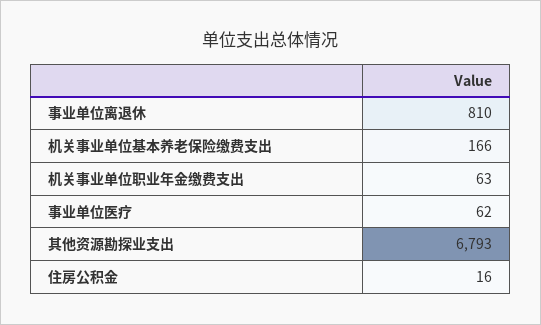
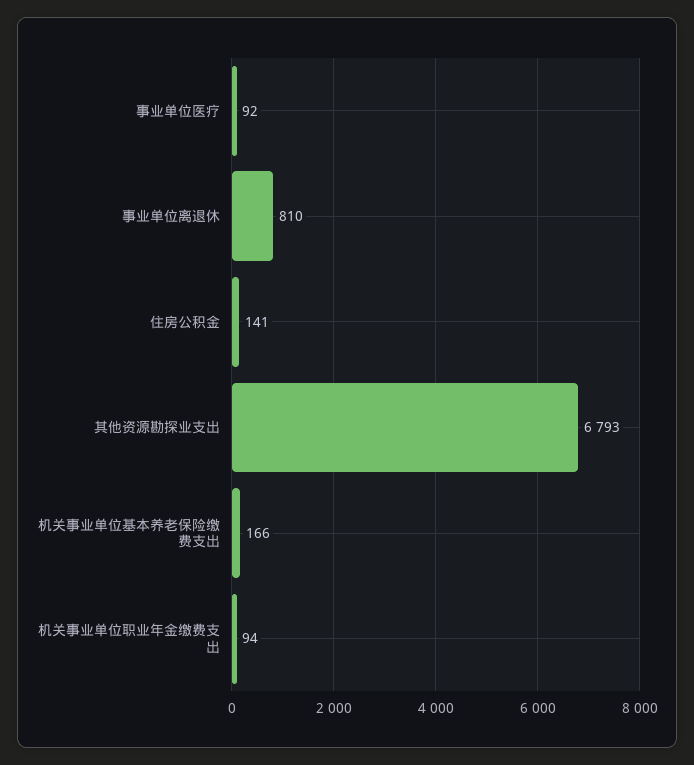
  {
    "事业单位离退休": 810,
    "机关事业单位基本养老保险缴费支出": 166,
-   "机关事业单位职业年金缴费支出": 63,
+   "机关事业单位职业年金缴费支出": 94,
-   "事业单位医疗": 62,
+   "事业单位医疗": 92,
    "其他资源勘探业支出": 6793,
-   "住房公积金": 16
+   "住房公积金": 141
  }

